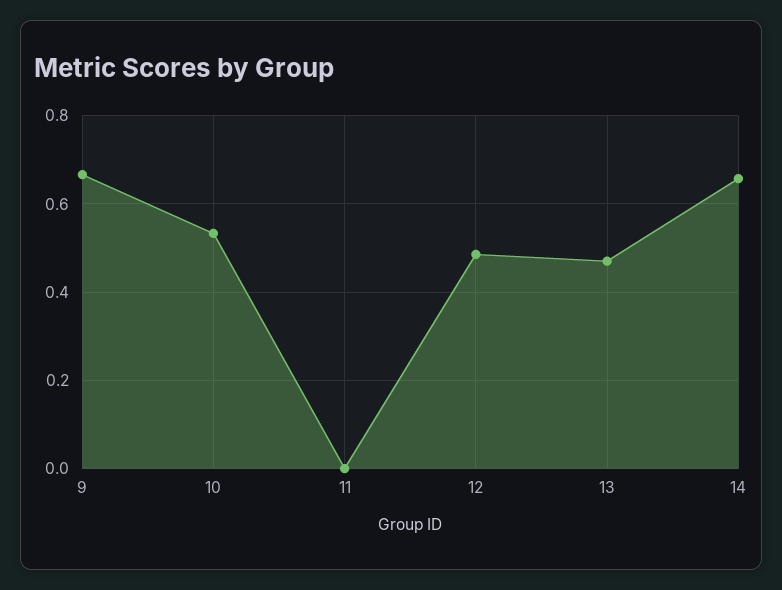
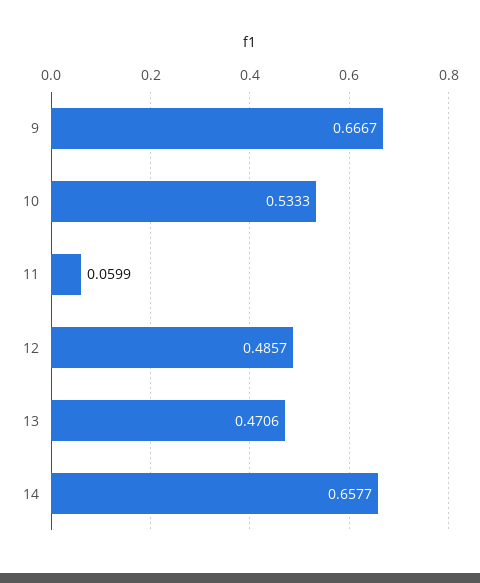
  {
    "9": 0.6667,
    "10": 0.5333,
-   "11": 0,
+   "11": 0.0599,
    "12": 0.4857,
    "13": 0.4706,
    "14": 0.6577
  }

